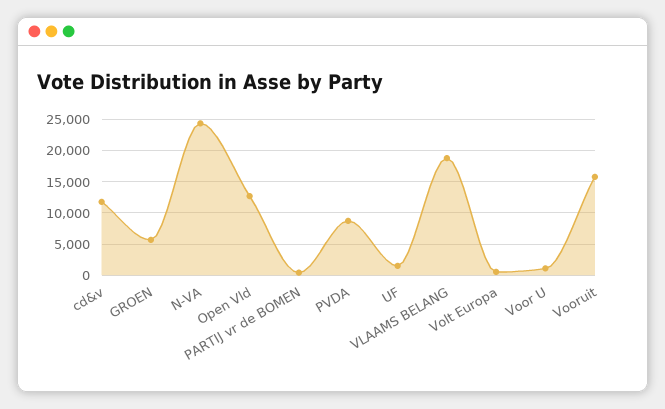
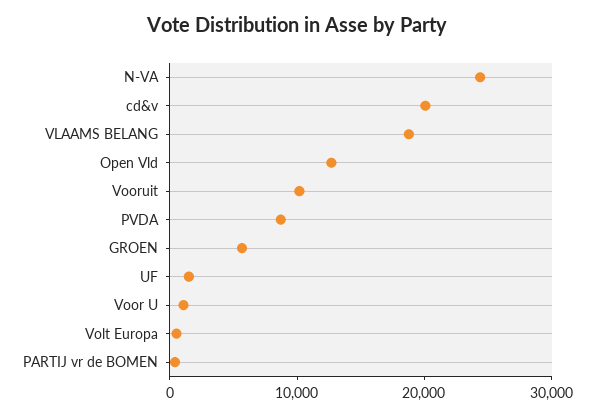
  {
-   "cd&v": 12000,
+   "cd&v": 20000,
    "GROEN": 6000,
    "N-VA": 24000,
    "Open Vld": 13000,
    "PARTIJ vr de BOMEN": 0,
    "PVDA": 9000,
    "UF": 2000,
    "VLAAMS BELANG": 19000,
    "Volt Europa": 1000,
    "Voor U": 1000,
-   "Vooruit": 16000
+   "Vooruit": 10000
  }

